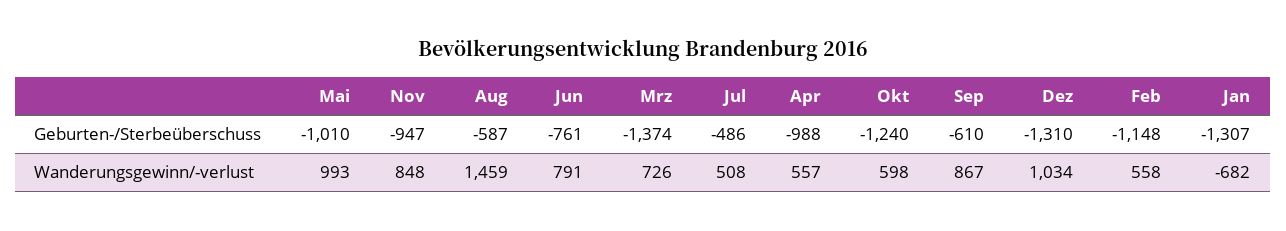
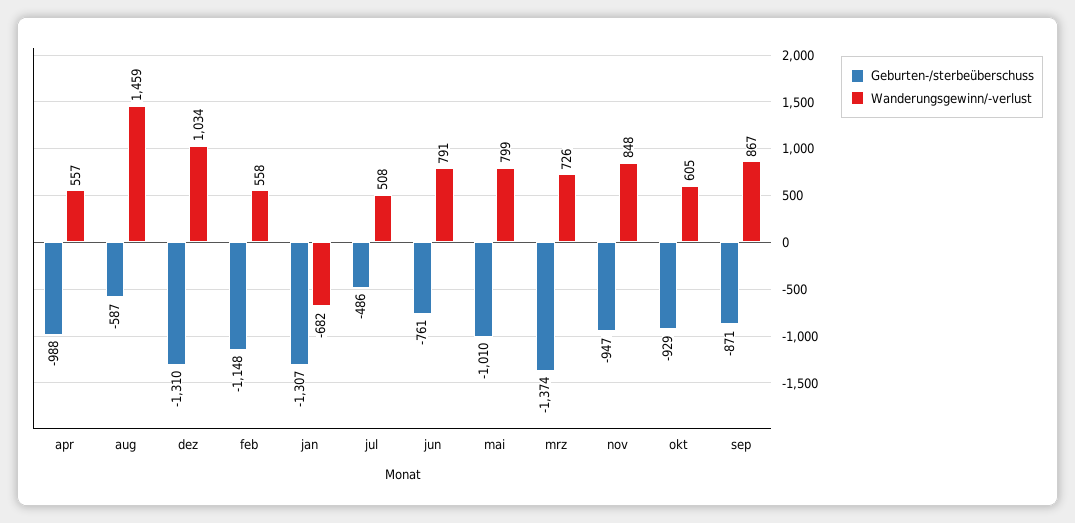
  {
    "Geburten-/Sterbeüberschuss": {
      "Mai": -1010,
      "Nov": -947,
      "Aug": -587,
      "Jun": -761,
      "Mrz": -1374,
      "Jul": -486,
      "Apr": -988,
-     "Okt": -1240,
+     "Okt": -929,
-     "Sep": -610,
+     "Sep": -871,
      "Dez": -1310,
      "Feb": -1148,
      "Jan": -1307
    },
    "Wanderungsgewinn/-verlust": {
-     "Mai": 993,
+     "Mai": 799,
      "Nov": 848,
      "Aug": 1459,
      "Jun": 791,
      "Mrz": 726,
      "Jul": 508,
      "Apr": 557,
-     "Okt": 598,
+     "Okt": 605,
      "Sep": 867,
      "Dez": 1034,
      "Feb": 558,
      "Jan": -682
    }
  }

